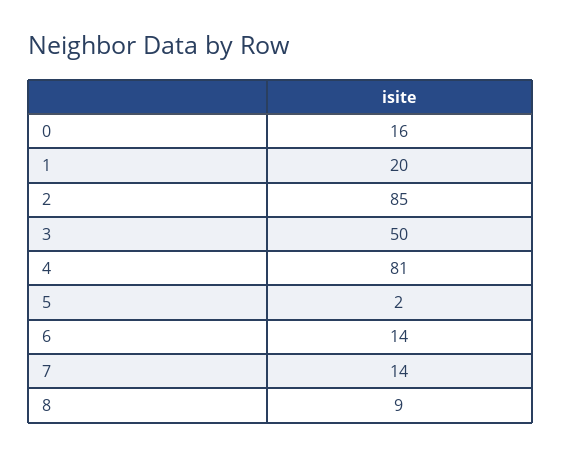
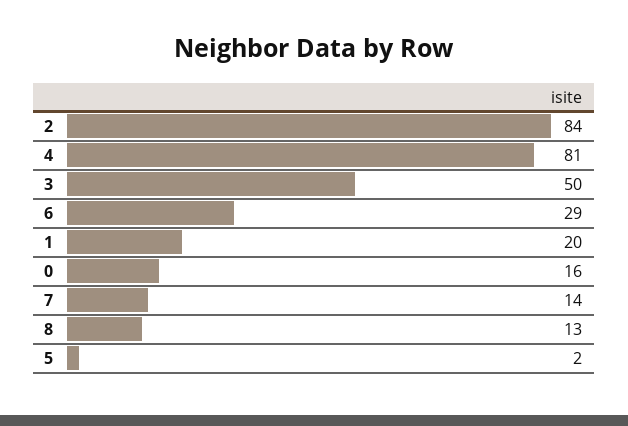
  {
    "0": 16,
    "1": 20,
-   "2": 85,
+   "2": 84,
    "3": 50,
    "4": 81,
    "5": 2,
-   "6": 14,
+   "6": 29,
    "7": 14,
-   "8": 9
+   "8": 13
  }

